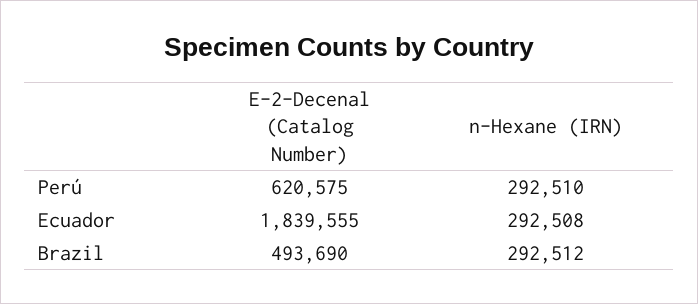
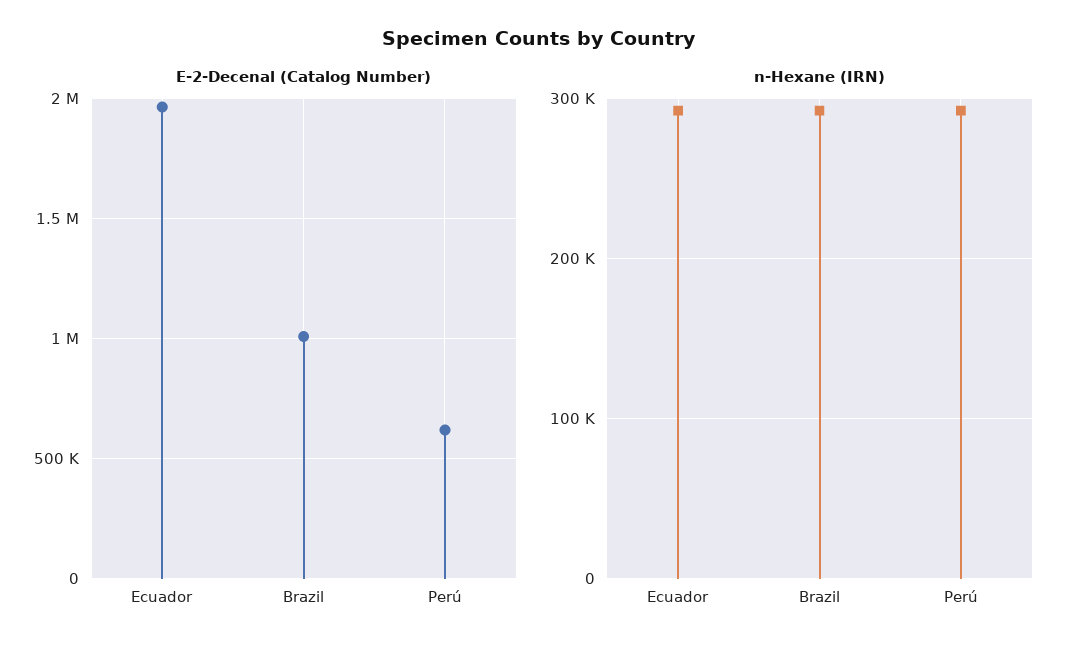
  {
    "E-2-Decenal (Catalog Number)": {
      "Perú": 620575,
-     "Ecuador": 1839555,
+     "Ecuador": 1950000,
-     "Brazil": 493690
+     "Brazil": 1000000
    },
    "n-Hexane (IRN)": {
      "Perú": 292510,
      "Ecuador": 292508,
      "Brazil": 292512
    }
  }

